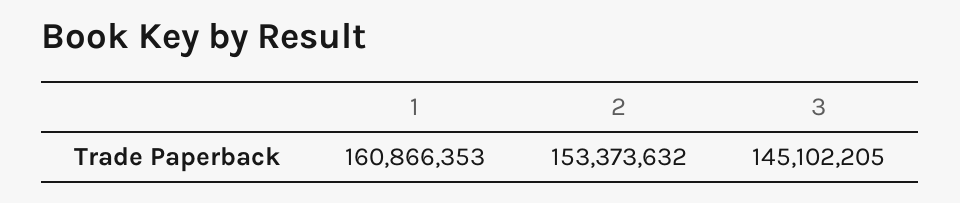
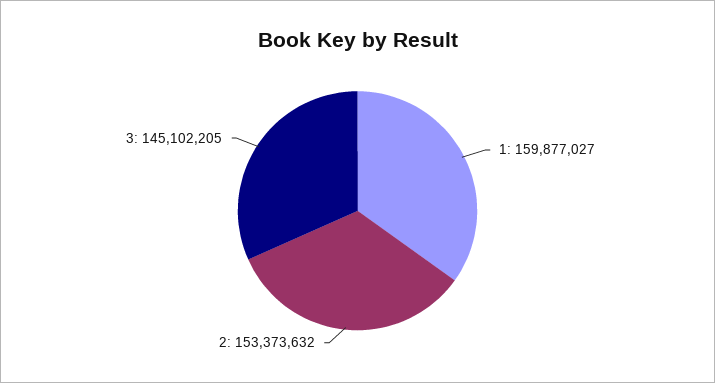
  {
-   "1": 160866353,
+   "1": 159877027,
    "2": 153373632,
    "3": 145102205
  }

